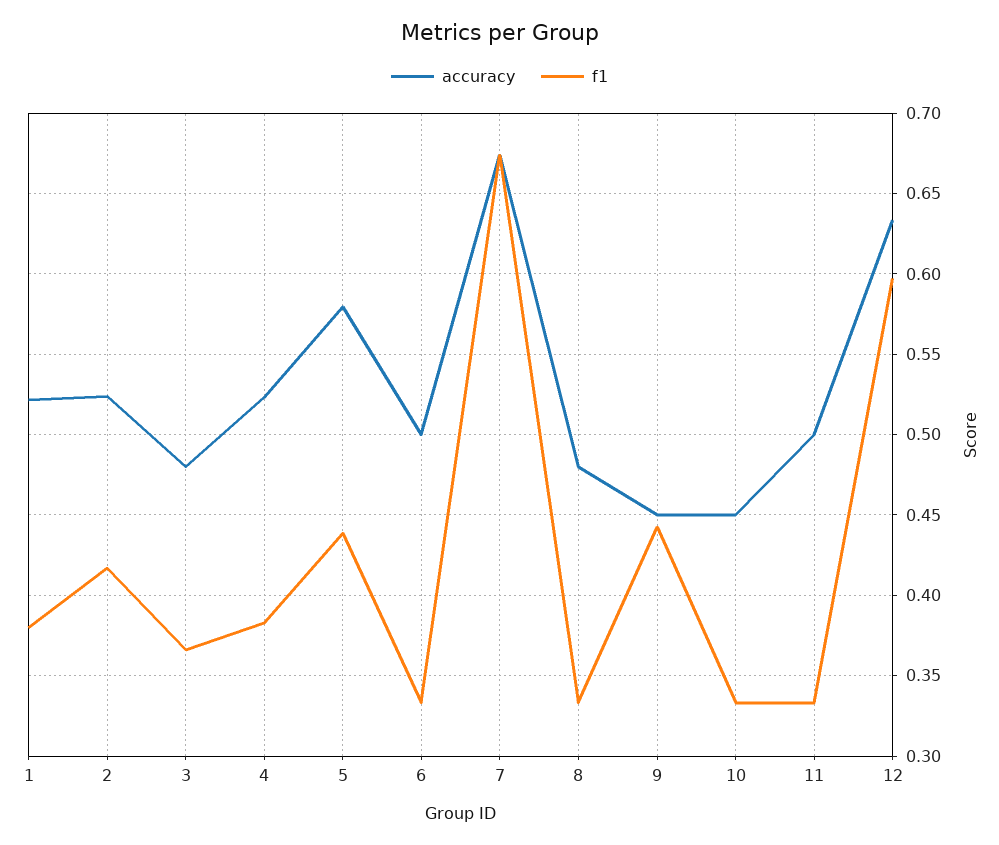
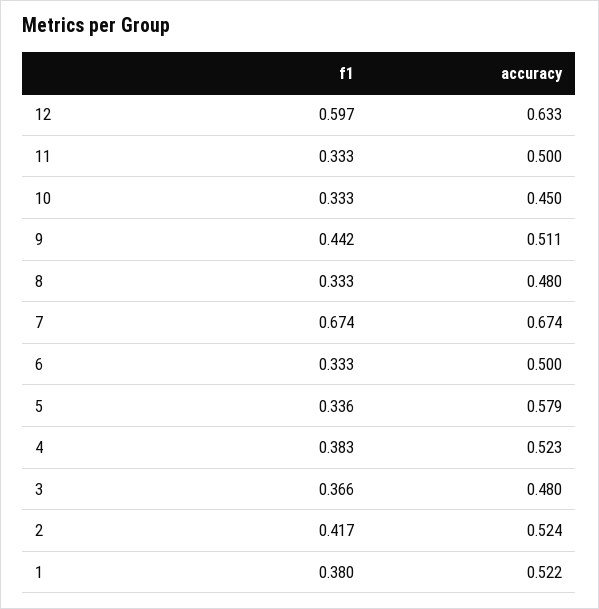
  {
    "accuracy": {
      "1": 0.522,
      "2": 0.524,
      "3": 0.48,
      "4": 0.523,
      "5": 0.579,
      "6": 0.5,
      "7": 0.674,
      "8": 0.48,
-     "9": 0.45,
+     "9": 0.511,
      "10": 0.45,
      "11": 0.5,
      "12": 0.633
    },
    "f1": {
      "1": 0.38,
      "2": 0.417,
      "3": 0.366,
      "4": 0.383,
-     "5": 0.44,
+     "5": 0.336,
      "6": 0.333,
      "7": 0.674,
      "8": 0.333,
      "9": 0.442,
      "10": 0.333,
      "11": 0.333,
      "12": 0.597
    }
  }

